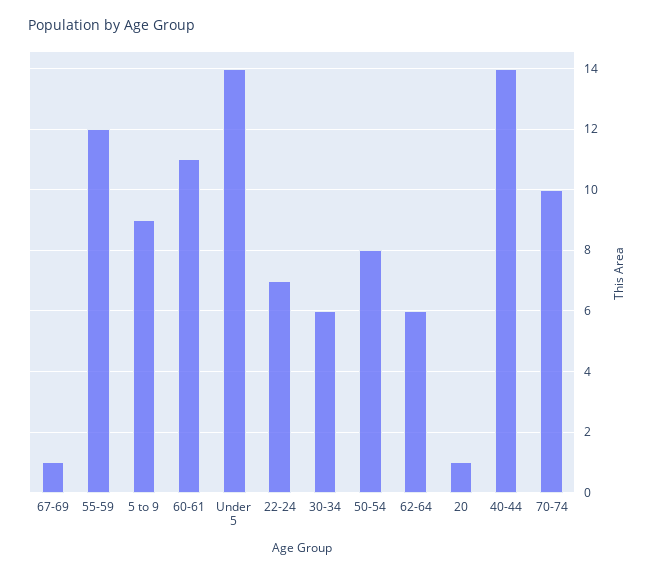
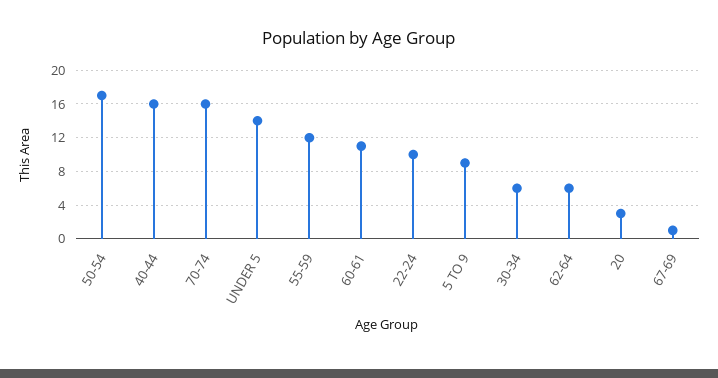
  {
    "67-69": 1,
    "55-59": 12,
    "5 to 9": 9,
    "60-61": 11,
    "Under 5": 14,
-   "22-24": 7,
+   "22-24": 10,
    "30-34": 6,
-   "50-54": 8,
+   "50-54": 17,
    "62-64": 6,
-   "20": 1,
+   "20": 3,
-   "40-44": 14,
+   "40-44": 16,
-   "70-74": 10
+   "70-74": 16
  }

